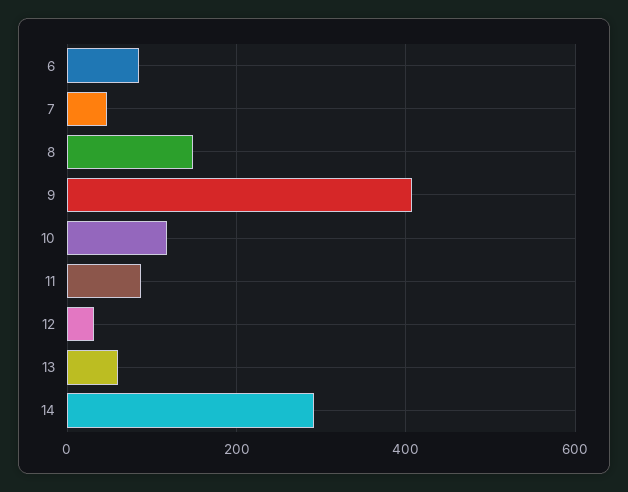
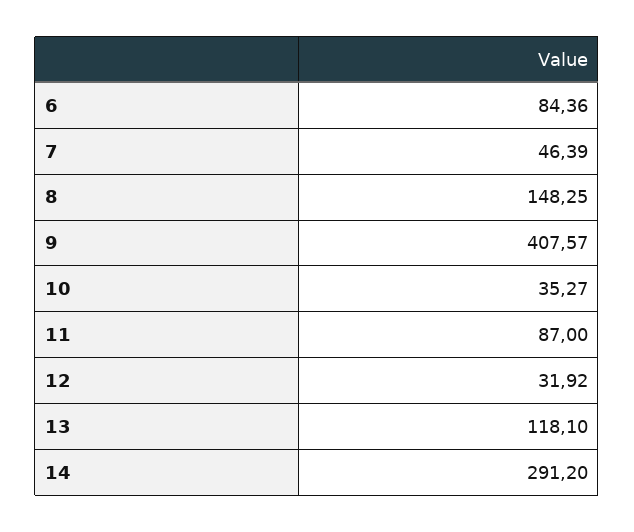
  {
    "6": 84.36,
    "7": 46.39,
    "8": 148.25,
    "9": 407.57,
-   "10": 120,
+   "10": 35.27,
    "11": 87,
    "12": 31.92,
-   "13": 60,
+   "13": 118.1,
    "14": 291.2
  }

